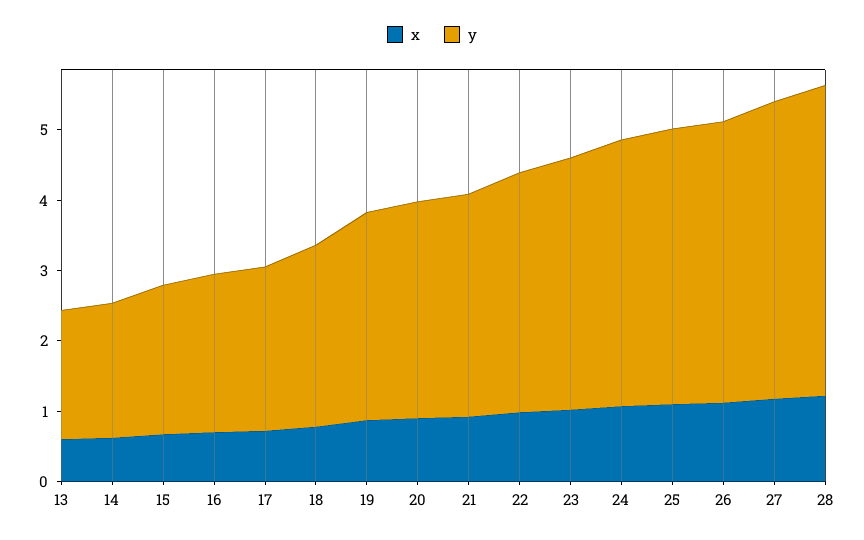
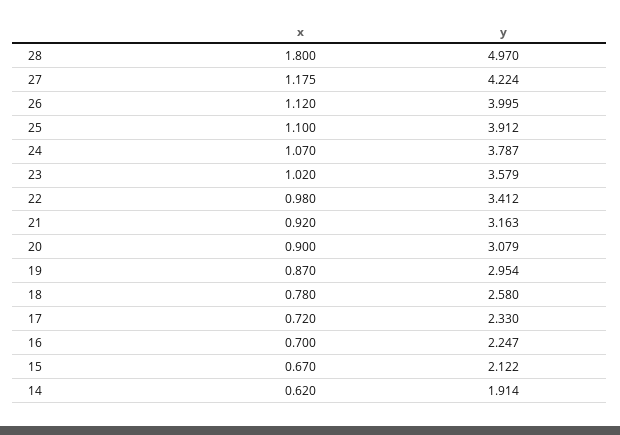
  {
    "x": {
-     "13": 0.6,
      "14": 0.62,
      "15": 0.67,
      "16": 0.7,
      "17": 0.72,
      "18": 0.78,
      "19": 0.87,
      "20": 0.9,
      "21": 0.92,
      "22": 0.98,
      "23": 1.02,
      "24": 1.07,
      "25": 1.1,
      "26": 1.12,
      "27": 1.175,
-     "28": 1.2
+     "28": 1.8
    },
    "y": {
-     "13": 1.8,
      "14": 1.914,
      "15": 2.122,
      "16": 2.247,
      "17": 2.33,
      "18": 2.58,
      "19": 2.954,
      "20": 3.079,
      "21": 3.163,
      "22": 3.412,
      "23": 3.579,
      "24": 3.787,
      "25": 3.912,
      "26": 3.995,
      "27": 4.224,
-     "28": 4.4
+     "28": 4.97
    }
  }

